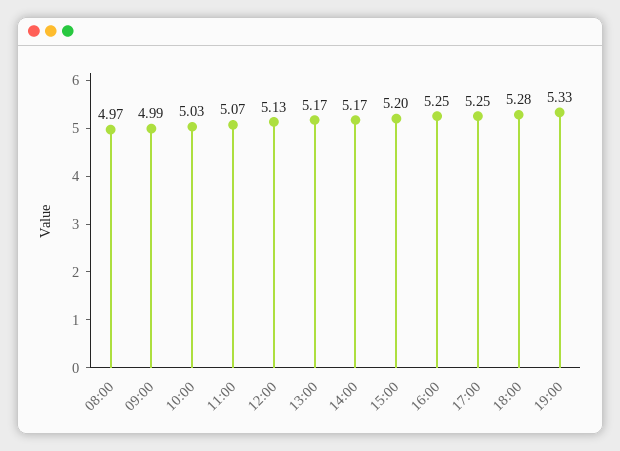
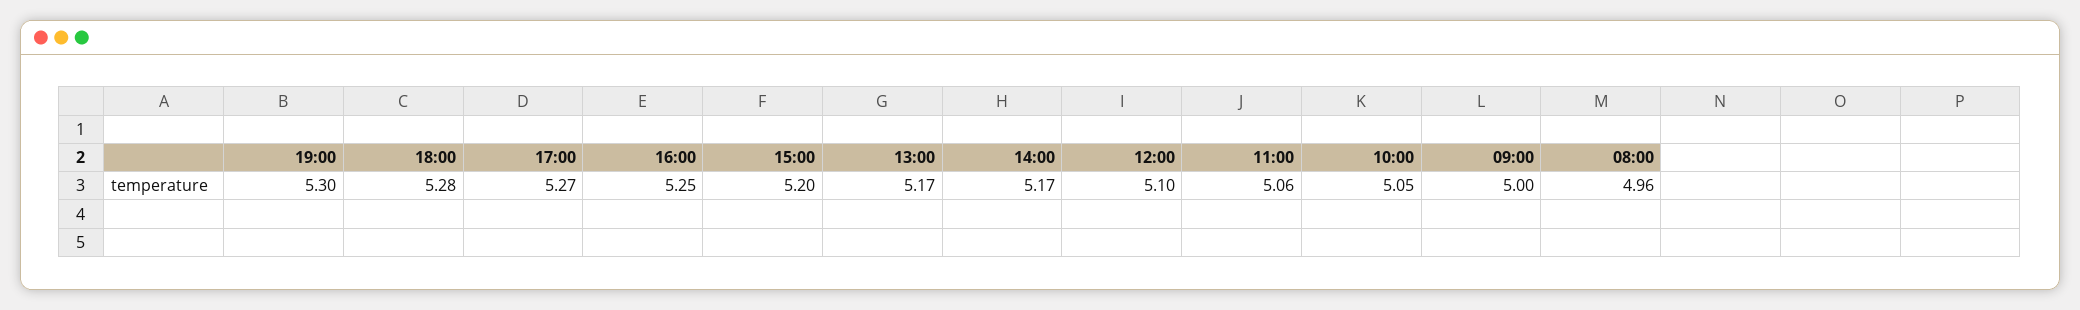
  {
-   "08:00": 4.97,
+   "08:00": 4.96,
-   "09:00": 4.99,
+   "09:00": 5,
-   "10:00": 5.03,
+   "10:00": 5.05,
-   "11:00": 5.07,
+   "11:00": 5.06,
-   "12:00": 5.13,
+   "12:00": 5.1,
    "13:00": 5.17,
    "14:00": 5.17,
    "15:00": 5.2,
    "16:00": 5.25,
-   "17:00": 5.25,
+   "17:00": 5.27,
    "18:00": 5.28,
-   "19:00": 5.33
+   "19:00": 5.3
  }

